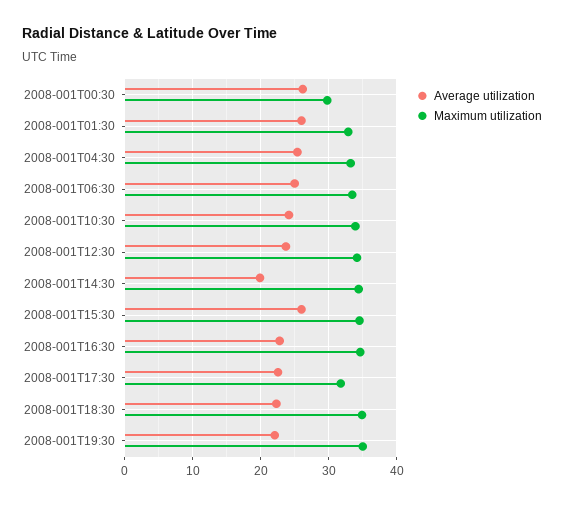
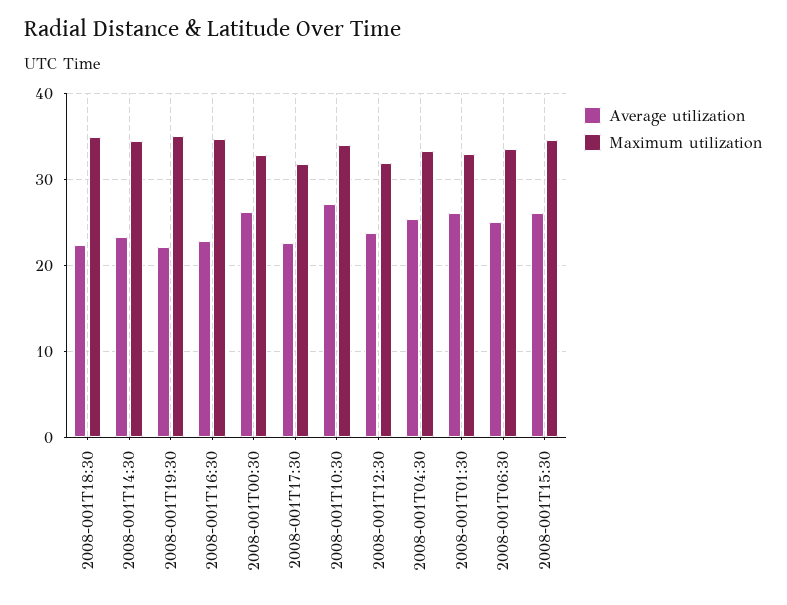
  {
    "Average utilization": {
      "2008-001T00:30": 26,
      "2008-001T01:30": 26,
      "2008-001T04:30": 25,
      "2008-001T06:30": 25,
-     "2008-001T10:30": 24,
+     "2008-001T10:30": 27,
      "2008-001T12:30": 24,
-     "2008-001T14:30": 20,
+     "2008-001T14:30": 23,
      "2008-001T15:30": 26,
      "2008-001T16:30": 23,
      "2008-001T17:30": 23,
      "2008-001T18:30": 22,
      "2008-001T19:30": 22
    },
    "Maximum utilization": {
-     "2008-001T00:30": 30,
+     "2008-001T00:30": 33,
      "2008-001T01:30": 33,
      "2008-001T04:30": 33,
      "2008-001T06:30": 33,
      "2008-001T10:30": 34,
-     "2008-001T12:30": 34,
+     "2008-001T12:30": 32,
      "2008-001T14:30": 34,
      "2008-001T15:30": 35,
      "2008-001T16:30": 35,
      "2008-001T17:30": 32,
      "2008-001T18:30": 35,
      "2008-001T19:30": 35
    }
  }

